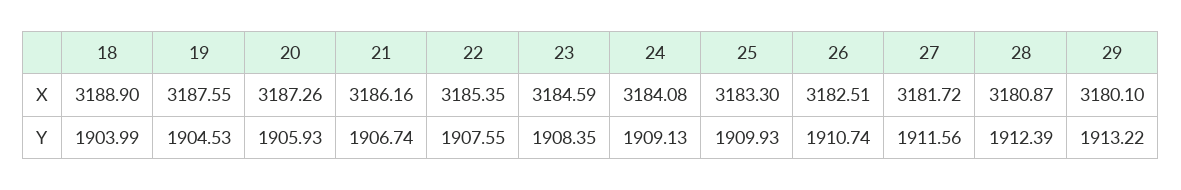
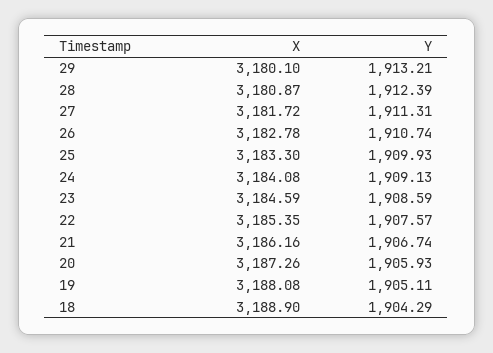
  {
    "18": {
      "X": 3188.9,
-     "Y": 1903.99
+     "Y": 1904.29
    },
    "19": {
-     "X": 3187.55,
+     "X": 3188.08,
-     "Y": 1904.53
+     "Y": 1905.11
    },
    "20": {
      "X": 3187.26,
      "Y": 1905.93
    },
    "21": {
      "X": 3186.16,
      "Y": 1906.74
    },
    "22": {
      "X": 3185.35,
-     "Y": 1907.55
+     "Y": 1907.57
    },
    "23": {
      "X": 3184.59,
-     "Y": 1908.35
+     "Y": 1908.59
    },
    "24": {
      "X": 3184.08,
      "Y": 1909.13
    },
    "25": {
      "X": 3183.3,
      "Y": 1909.93
    },
    "26": {
-     "X": 3182.51,
+     "X": 3182.78,
      "Y": 1910.74
    },
    "27": {
      "X": 3181.72,
-     "Y": 1911.56
+     "Y": 1911.31
    },
    "28": {
      "X": 3180.87,
      "Y": 1912.39
    },
    "29": {
      "X": 3180.1,
-     "Y": 1913.22
+     "Y": 1913.21
    }
  }

